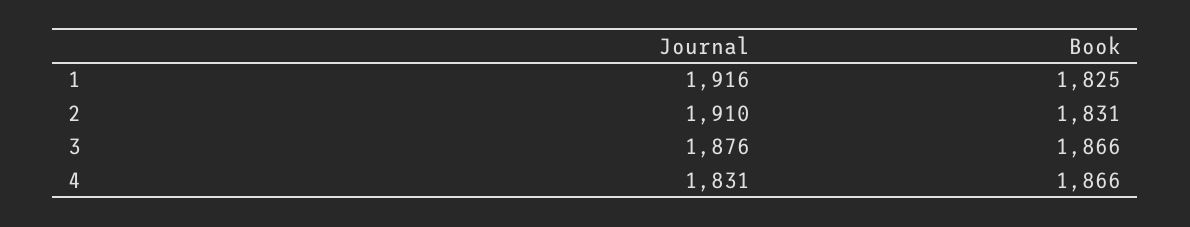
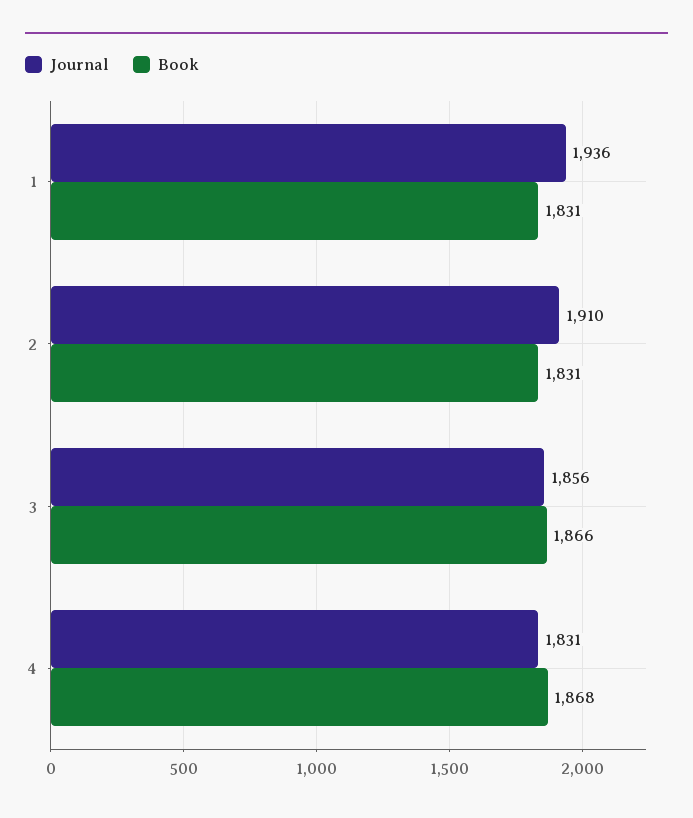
  {
    "Journal": {
-     "1": 1916,
+     "1": 1936,
      "2": 1910,
-     "3": 1876,
+     "3": 1856,
      "4": 1831
    },
    "Book": {
-     "1": 1825,
+     "1": 1831,
      "2": 1831,
      "3": 1866,
-     "4": 1866
+     "4": 1868
    }
  }

